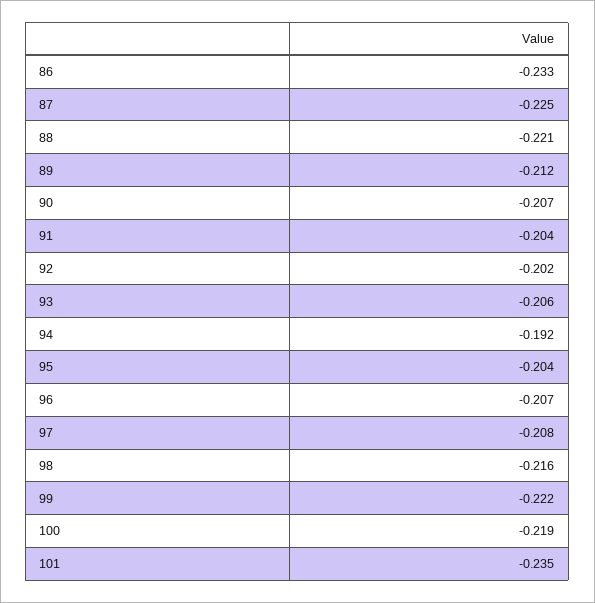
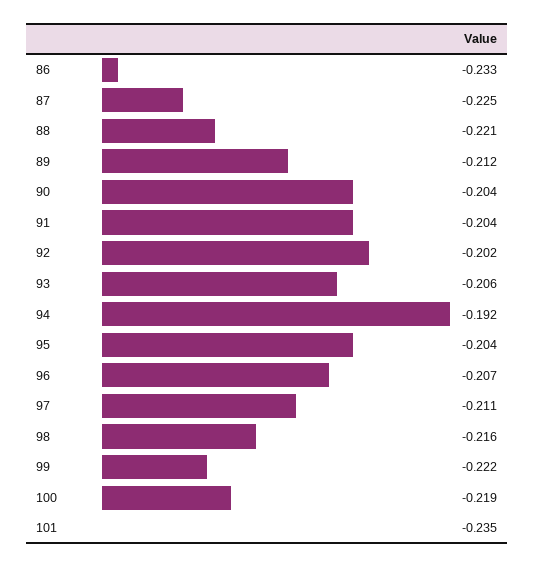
  {
    "86": -0.233,
    "87": -0.225,
    "88": -0.221,
    "89": -0.212,
-   "90": -0.207,
+   "90": -0.204,
    "91": -0.204,
    "92": -0.202,
    "93": -0.206,
    "94": -0.192,
    "95": -0.204,
    "96": -0.207,
-   "97": -0.208,
+   "97": -0.211,
    "98": -0.216,
    "99": -0.222,
    "100": -0.219,
    "101": -0.235
  }

